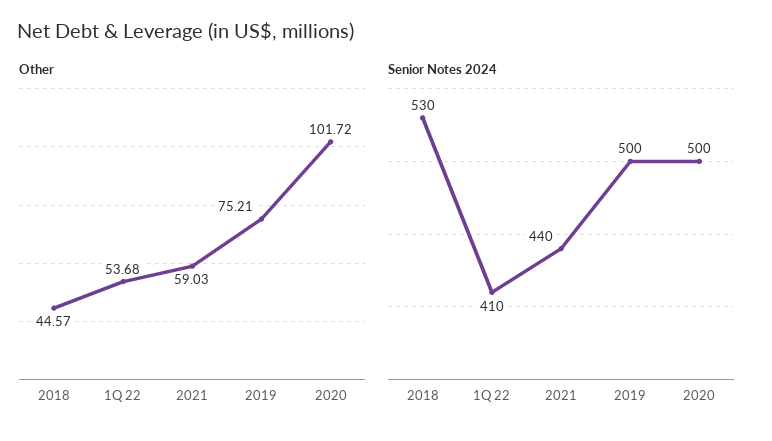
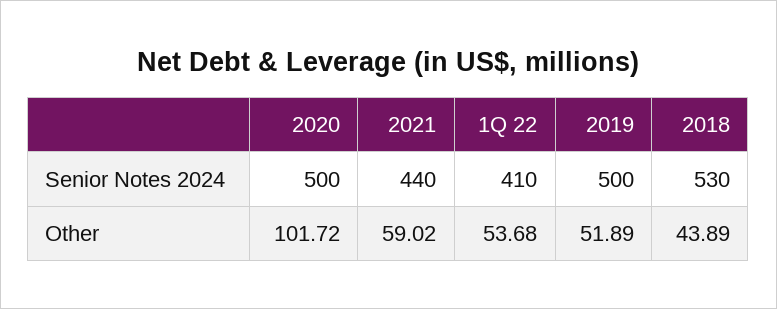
  {
    "Other": {
-     "2018": 44.57,
+     "2018": 43.89,
      "1Q 22": 53.68,
-     "2021": 59.03,
+     "2021": 59.02,
-     "2019": 75.21,
+     "2019": 51.89,
      "2020": 101.72
    },
    "Senior Notes 2024": {
      "2018": 530,
      "1Q 22": 410,
      "2021": 440,
      "2019": 500,
      "2020": 500
    }
  }

